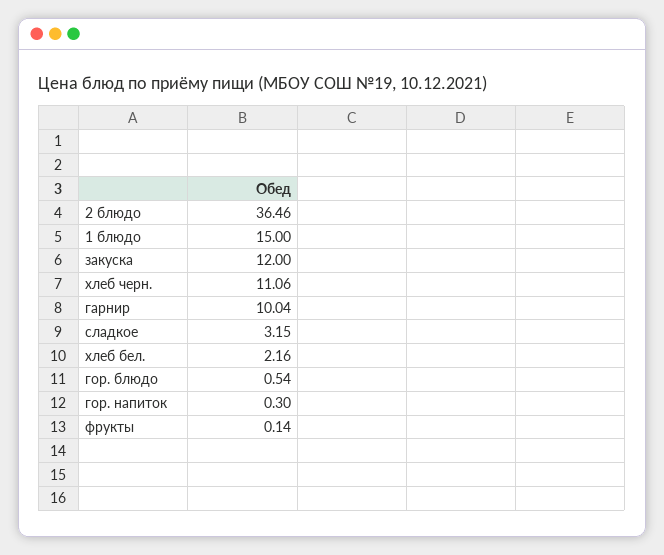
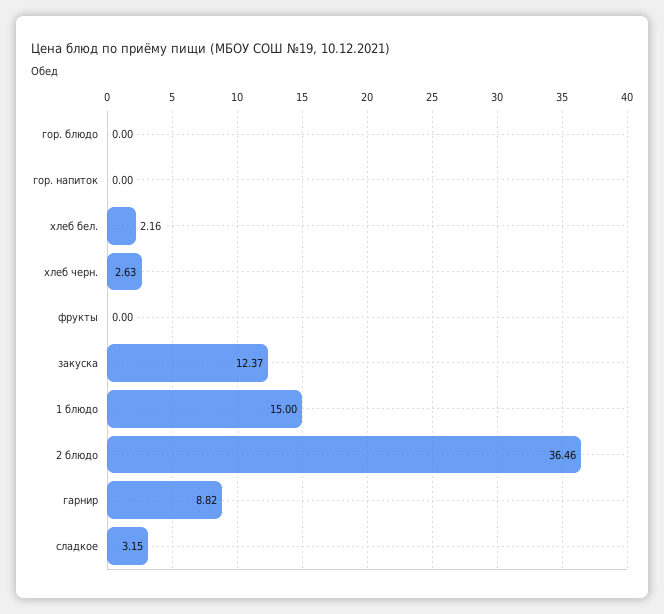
  {
    "2 блюдо": 36.46,
    "1 блюдо": 15,
-   "закуска": 12,
+   "закуска": 12.37,
-   "хлеб черн.": 11.06,
+   "хлеб черн.": 2.63,
-   "гарнир": 10.04,
+   "гарнир": 8.82,
    "сладкое": 3.15,
    "хлеб бел.": 2.16,
-   "гор. блюдо": 0.54,
+   "гор. блюдо": 0,
-   "гор. напиток": 0.3,
+   "гор. напиток": 0,
-   "фрукты": 0.14
+   "фрукты": 0
  }

